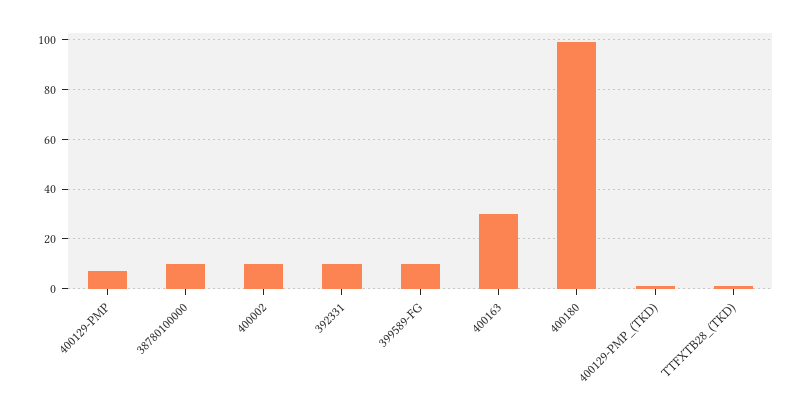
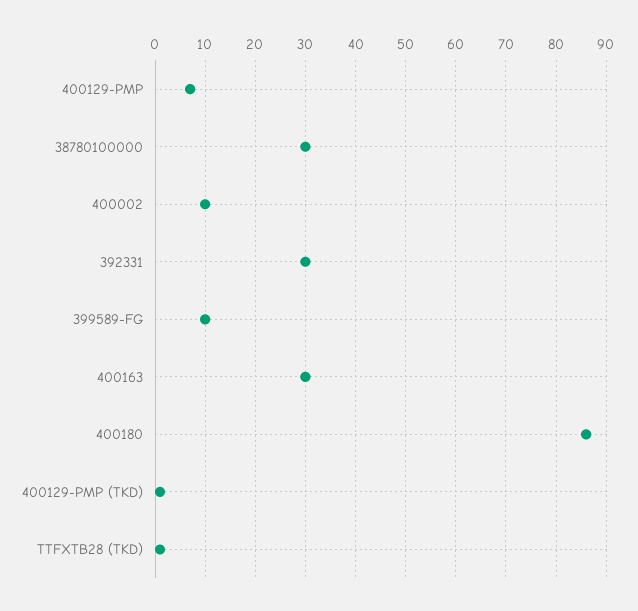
  {
    "400129-PMP": 5,
-   "38780100000": 10,
+   "38780100000": 30,
    "400002": 10,
-   "392331": 10,
+   "392331": 30,
    "399589-FG": 10,
    "400163": 30,
-   "400180": 100,
+   "400180": 85,
    "400129-PMP_(TKD)": 0,
    "TTFXTB28_(TKD)": 0
  }

